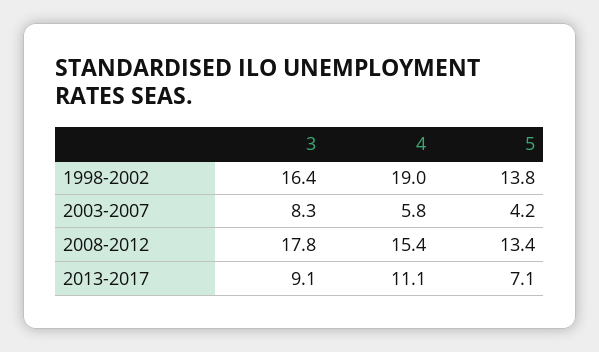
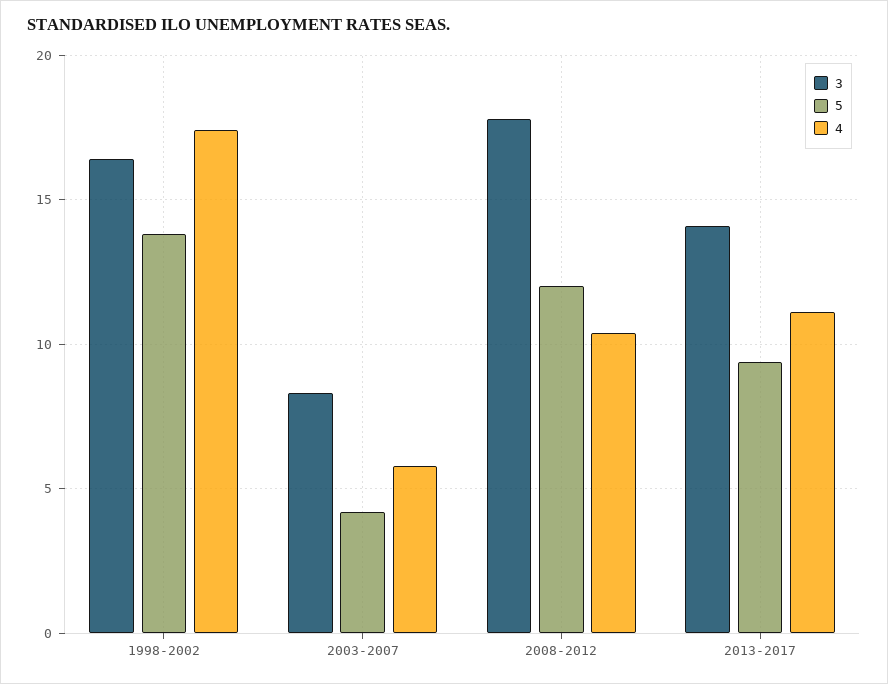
  {
    "3": {
      "1998-2002": 16.4,
      "2003-2007": 8.3,
      "2008-2012": 17.8,
-     "2013-2017": 9.1
+     "2013-2017": 14
    },
    "4": {
-     "1998-2002": 19,
+     "1998-2002": 17.5,
      "2003-2007": 5.8,
-     "2008-2012": 15.4,
+     "2008-2012": 10.5,
      "2013-2017": 11.1
    },
    "5": {
      "1998-2002": 13.8,
      "2003-2007": 4.2,
-     "2008-2012": 13.4,
+     "2008-2012": 12,
-     "2013-2017": 7.1
+     "2013-2017": 9.5
    }
  }

